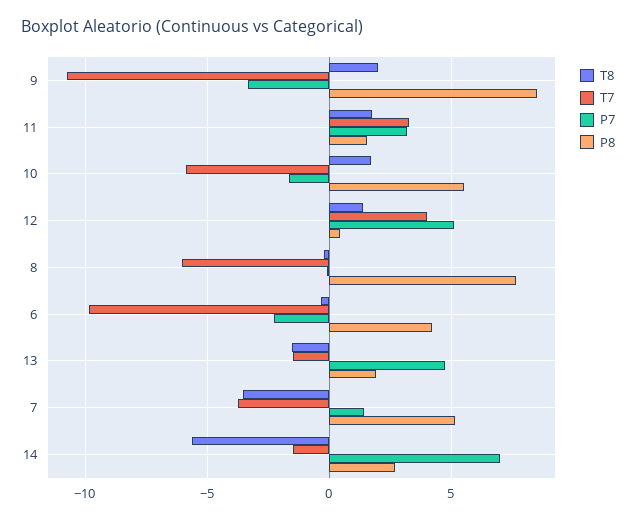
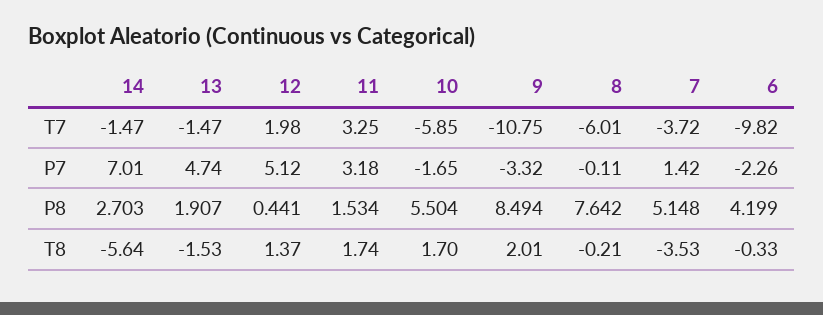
  {
    "T8": {
      "9": 2.01,
      "11": 1.74,
      "10": 1.7,
      "12": 1.37,
      "8": -0.21,
      "6": -0.33,
      "13": -1.53,
      "7": -3.53,
      "14": -5.64
    },
    "T7": {
      "9": -10.75,
      "11": 3.25,
      "10": -5.85,
-     "12": 4,
+     "12": 1.98,
      "8": -6.01,
      "6": -9.82,
      "13": -1.47,
      "7": -3.72,
      "14": -1.47
    },
    "P7": {
      "9": -3.32,
      "11": 3.18,
      "10": -1.65,
      "12": 5.12,
      "8": -0.11,
      "6": -2.26,
      "13": 4.74,
      "7": 1.42,
      "14": 7.01
    },
    "P8": {
      "9": 8.494,
      "11": 1.534,
      "10": 5.504,
      "12": 0.441,
      "8": 7.642,
      "6": 4.199,
      "13": 1.907,
      "7": 5.148,
      "14": 2.703
    }
  }

